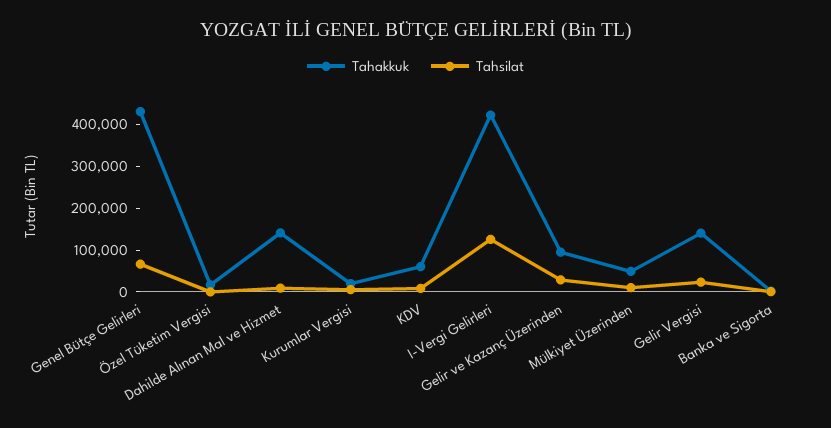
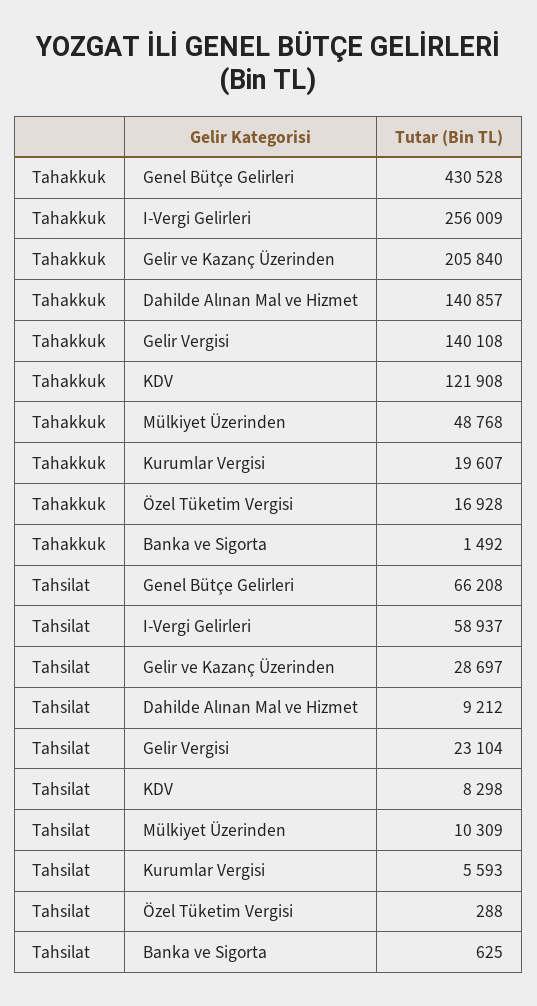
  {
    "Tahakkuk": {
      "Genel Bütçe Gelirleri": 430528,
      "Özel Tüketim Vergisi": 16928,
      "Dahilde Alınan Mal ve Hizmet": 140857,
      "Kurumlar Vergisi": 19607,
-     "KDV": 60000,
+     "KDV": 121908,
-     "I-Vergi Gelirleri": 420000,
+     "I-Vergi Gelirleri": 256009,
-     "Gelir ve Kazanç Üzerinden": 100000,
+     "Gelir ve Kazanç Üzerinden": 205840,
      "Mülkiyet Üzerinden": 48768,
      "Gelir Vergisi": 140108,
      "Banka ve Sigorta": 1492
    },
    "Tahsilat": {
      "Genel Bütçe Gelirleri": 66208,
      "Özel Tüketim Vergisi": 288,
      "Dahilde Alınan Mal ve Hizmet": 9212,
      "Kurumlar Vergisi": 5593,
      "KDV": 8298,
-     "I-Vergi Gelirleri": 120000,
+     "I-Vergi Gelirleri": 58937,
      "Gelir ve Kazanç Üzerinden": 28697,
      "Mülkiyet Üzerinden": 10309,
      "Gelir Vergisi": 23104,
      "Banka ve Sigorta": 625
    }
  }

